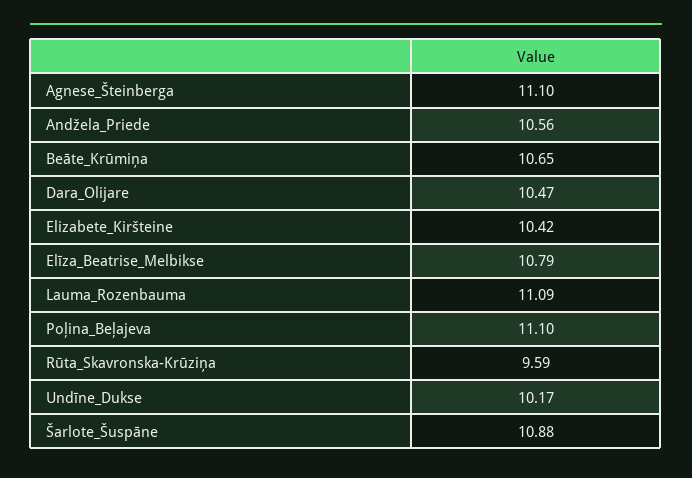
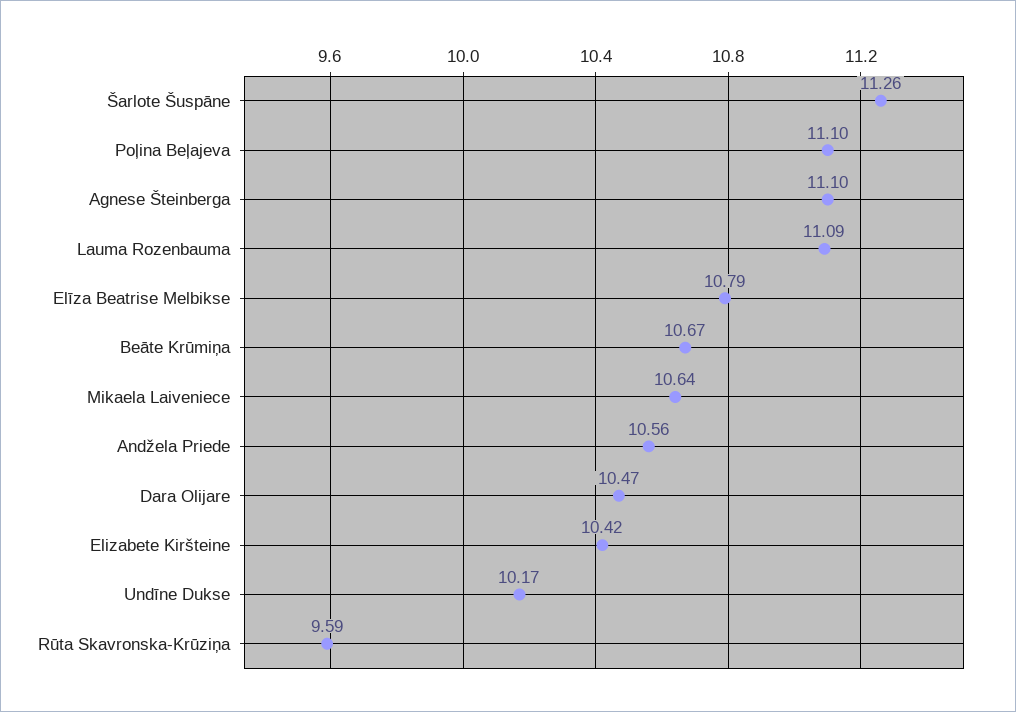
  {
    "Agnese_Šteinberga": 11.1,
    "Andžela_Priede": 10.56,
-   "Beāte_Krūmiņa": 10.65,
+   "Beāte_Krūmiņa": 10.67,
    "Dara_Olijare": 10.47,
    "Elizabete_Kiršteine": 10.42,
    "Elīza_Beatrise_Melbikse": 10.79,
    "Lauma_Rozenbauma": 11.09,
    "Poļina_Beļajeva": 11.1,
    "Rūta_Skavronska-Krūziņa": 9.59,
    "Undīne_Dukse": 10.17,
-   "Šarlote_Šuspāne": 10.88
+   "Šarlote_Šuspāne": 11.26,
+   "Mikaela Laiveniece": 10.64
  }

